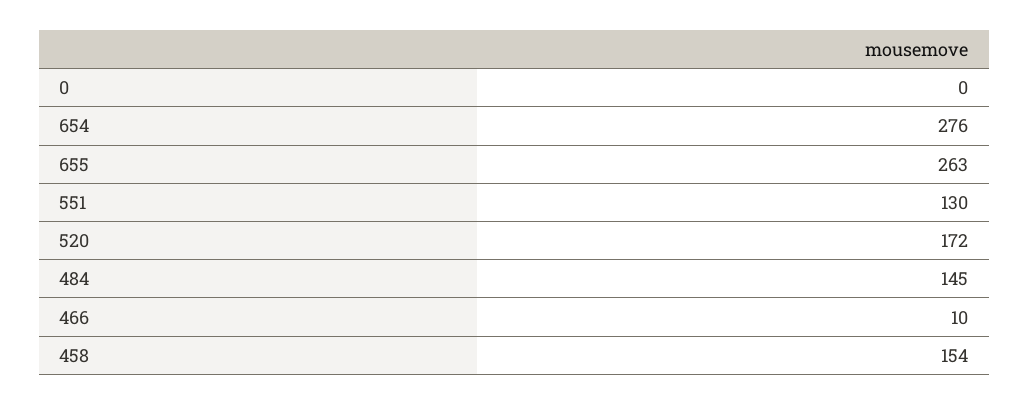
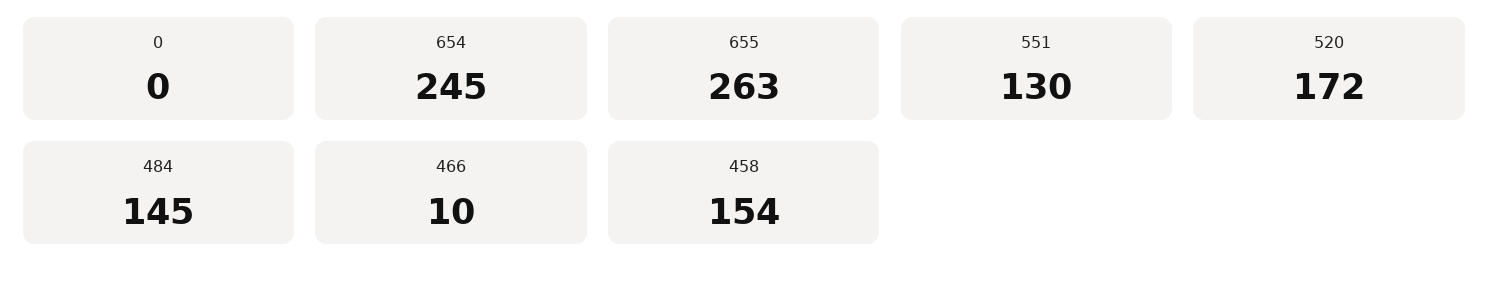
  {
    "0": 0,
-   "654": 276,
+   "654": 245,
    "655": 263,
    "551": 130,
    "520": 172,
    "484": 145,
    "466": 10,
    "458": 154
  }

